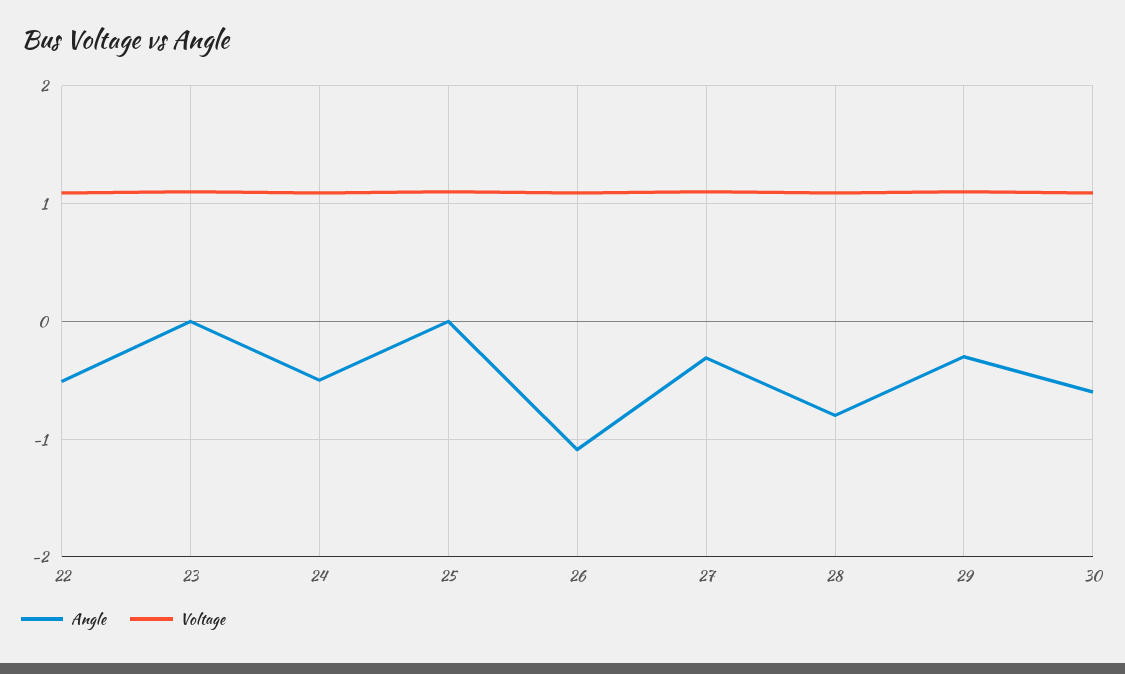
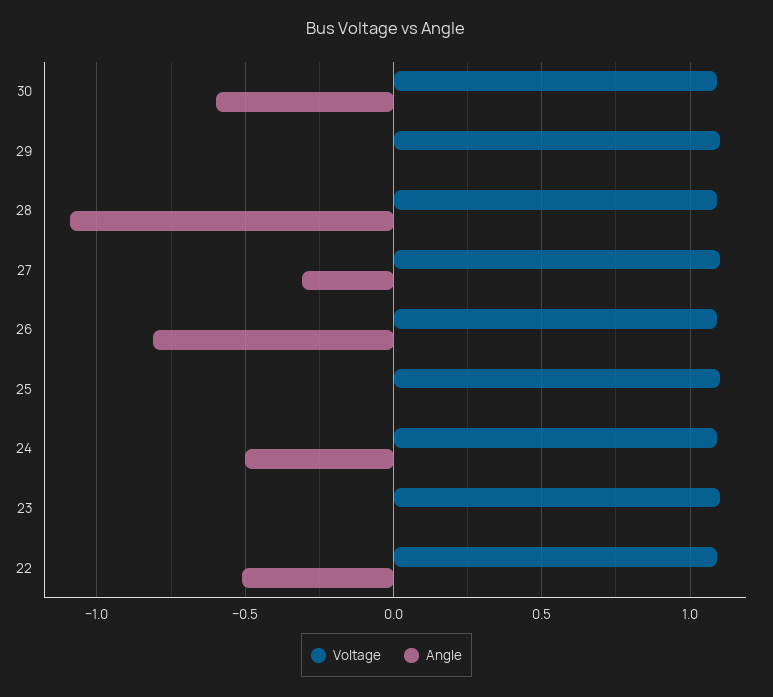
  {
    "Angle": {
      "22": -0.5,
      "23": 0,
      "24": -0.5,
      "25": 0,
-     "26": -1.1,
+     "26": -0.8,
      "27": -0.3,
-     "28": -0.8,
+     "28": -1.1,
-     "29": -0.3,
+     "29": 0,
      "30": -0.6
    },
    "Voltage": {
      "22": 1.1,
      "23": 1.1,
      "24": 1.1,
      "25": 1.1,
      "26": 1.1,
      "27": 1.1,
      "28": 1.1,
      "29": 1.1,
      "30": 1.1
    }
  }

